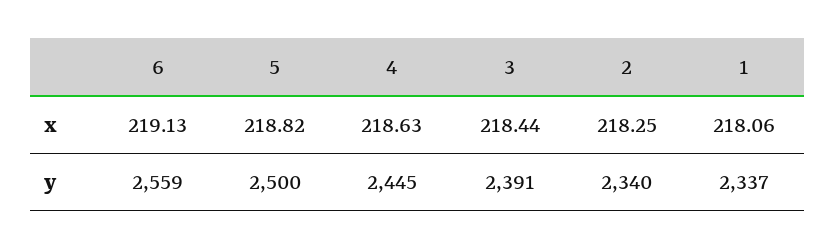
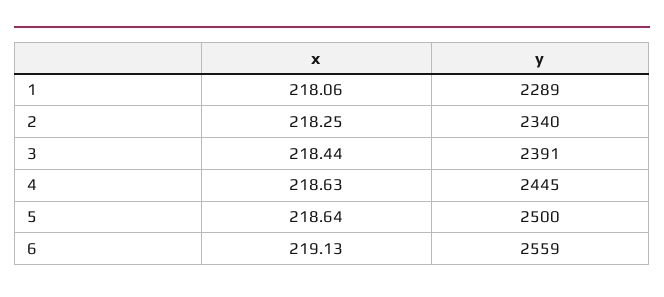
  {
    "6": {
      "x": 219.13,
      "y": 2559
    },
    "5": {
-     "x": 218.82,
+     "x": 218.64,
      "y": 2500
    },
    "4": {
      "x": 218.63,
      "y": 2445
    },
    "3": {
      "x": 218.44,
      "y": 2391
    },
    "2": {
      "x": 218.25,
      "y": 2340
    },
    "1": {
      "x": 218.06,
-     "y": 2337
+     "y": 2289
    }
  }

